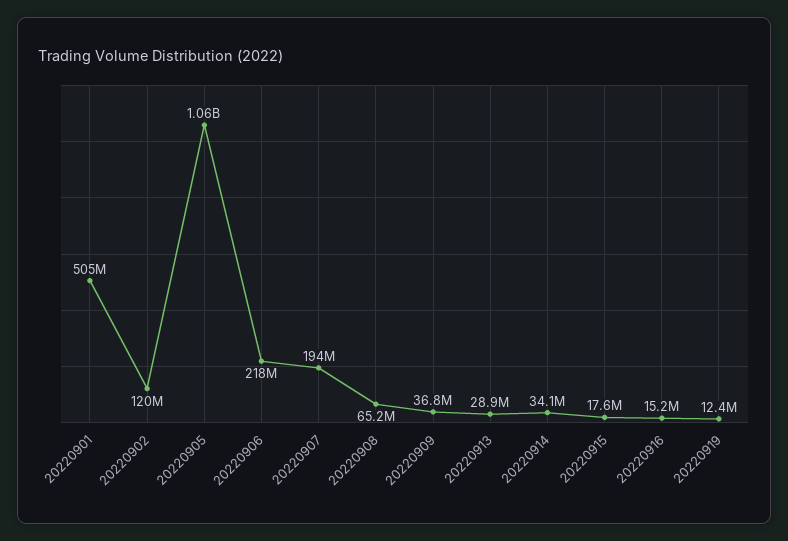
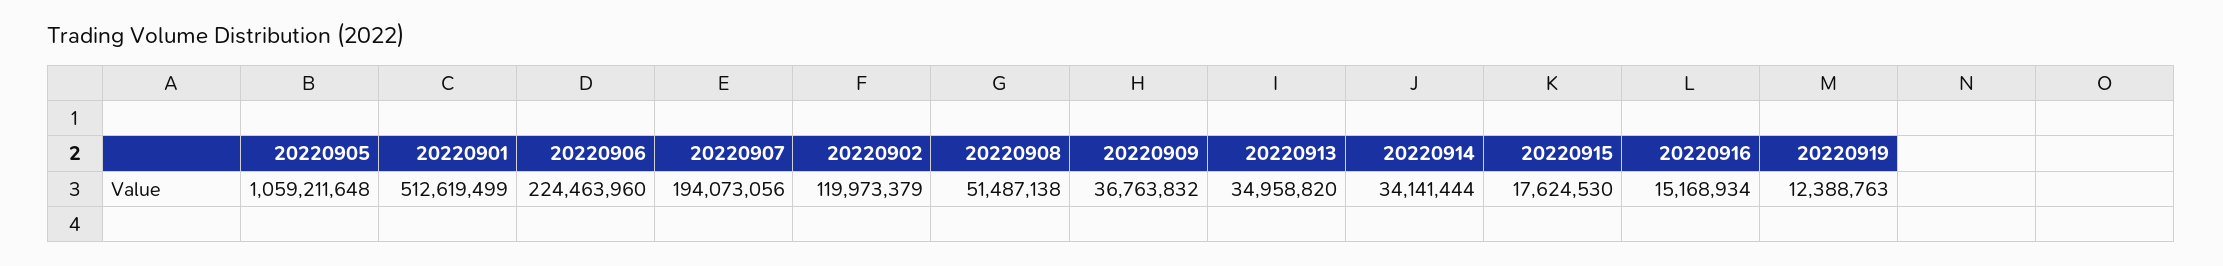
  {
-   "20220901": 505000000,
+   "20220901": 512619499,
    "20220902": 119973379,
    "20220905": 1059211648,
-   "20220906": 218000000,
+   "20220906": 224463960,
    "20220907": 194073056,
-   "20220908": 65200000,
+   "20220908": 51487138,
    "20220909": 36763832,
-   "20220913": 28900000,
+   "20220913": 34958820,
    "20220914": 34141444,
    "20220915": 17624530,
    "20220916": 15168934,
    "20220919": 12388763
  }

